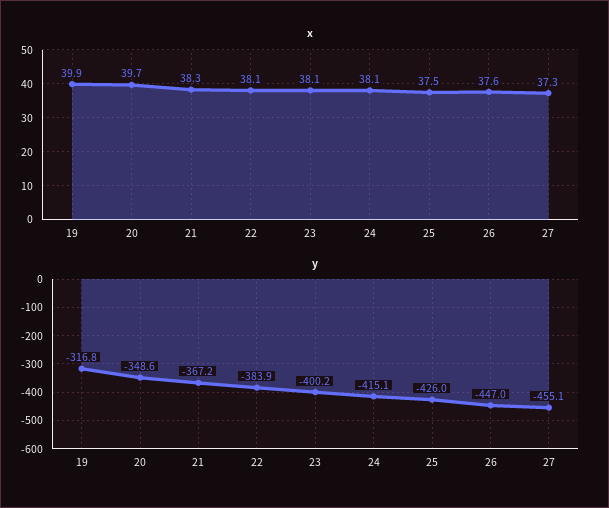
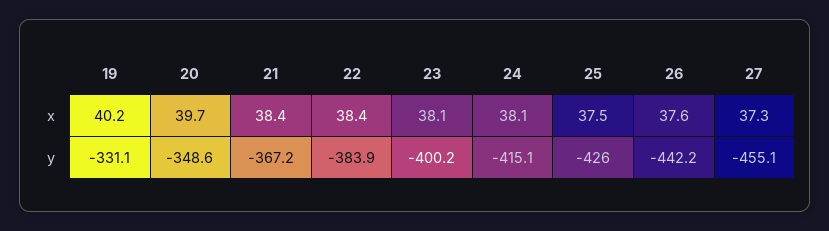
  {
    "x": {
-     "19": 39.9,
+     "19": 40.2,
      "20": 39.7,
-     "21": 38.3,
+     "21": 38.4,
-     "22": 38.1,
+     "22": 38.4,
      "23": 38.1,
      "24": 38.1,
      "25": 37.5,
      "26": 37.6,
      "27": 37.3
    },
    "y": {
-     "19": -316.8,
+     "19": -331.1,
      "20": -348.6,
      "21": -367.2,
      "22": -383.9,
      "23": -400.2,
      "24": -415.1,
      "25": -426,
-     "26": -447,
+     "26": -442.2,
      "27": -455.1
    }
  }

